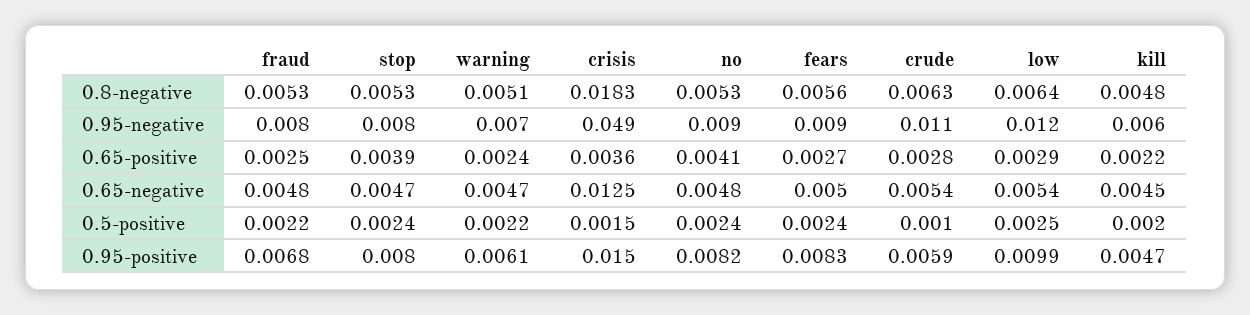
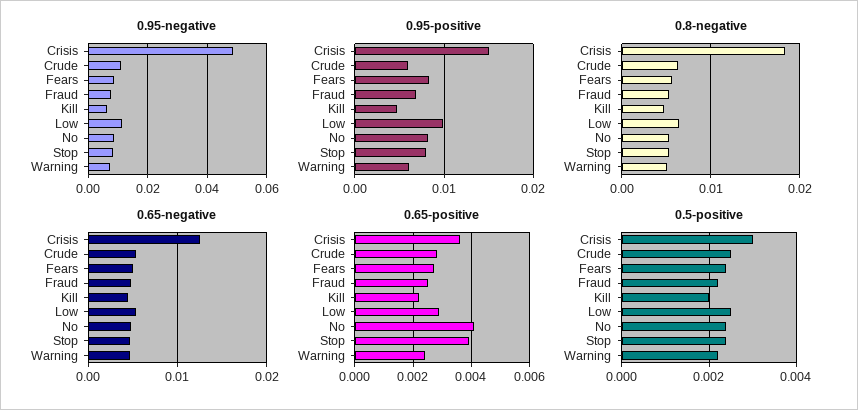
  {
    "0.8-negative": {
      "fraud": 0.0053,
      "stop": 0.0053,
      "warning": 0.0051,
      "crisis": 0.0183,
      "no": 0.0053,
      "fears": 0.0056,
      "crude": 0.0063,
      "low": 0.0064,
      "kill": 0.0048
    },
    "0.95-negative": {
      "fraud": 0.008,
      "stop": 0.008,
      "warning": 0.007,
      "crisis": 0.049,
      "no": 0.009,
      "fears": 0.009,
      "crude": 0.011,
      "low": 0.012,
      "kill": 0.006
    },
    "0.65-positive": {
      "fraud": 0.0025,
      "stop": 0.0039,
      "warning": 0.0024,
      "crisis": 0.0036,
      "no": 0.0041,
      "fears": 0.0027,
      "crude": 0.0028,
      "low": 0.0029,
      "kill": 0.0022
    },
    "0.65-negative": {
      "fraud": 0.0048,
      "stop": 0.0047,
      "warning": 0.0047,
      "crisis": 0.0125,
      "no": 0.0048,
      "fears": 0.005,
      "crude": 0.0054,
      "low": 0.0054,
      "kill": 0.0045
    },
    "0.5-positive": {
      "fraud": 0.0022,
      "stop": 0.0024,
      "warning": 0.0022,
-     "crisis": 0.0015,
+     "crisis": 0.003,
      "no": 0.0024,
      "fears": 0.0024,
-     "crude": 0.001,
+     "crude": 0.0025,
      "low": 0.0025,
      "kill": 0.002
    },
    "0.95-positive": {
      "fraud": 0.0068,
      "stop": 0.008,
      "warning": 0.0061,
      "crisis": 0.015,
      "no": 0.0082,
      "fears": 0.0083,
      "crude": 0.0059,
      "low": 0.0099,
      "kill": 0.0047
    }
  }

